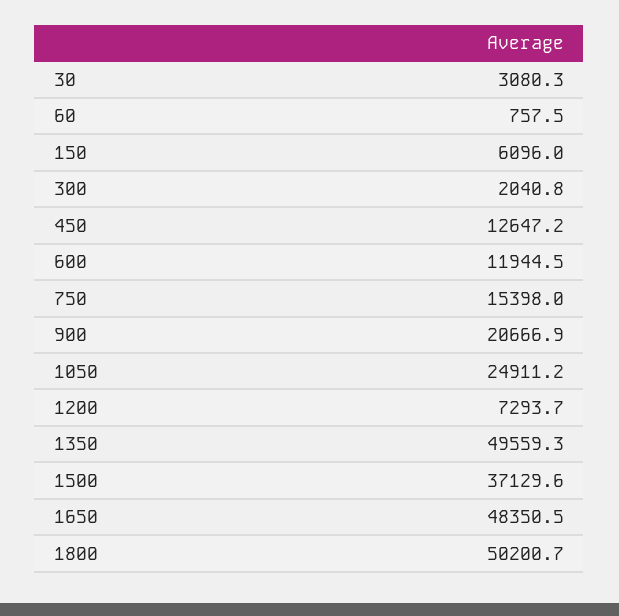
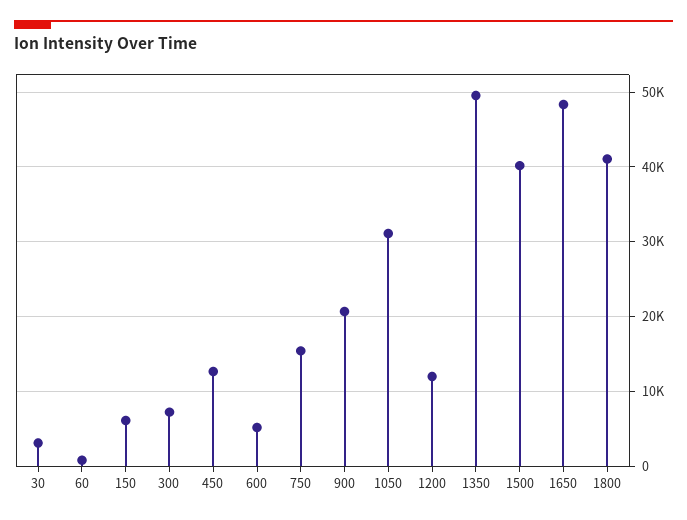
  {
    "30": 3080.3,
    "60": 757.5,
    "150": 6096,
-   "300": 2040.8,
+   "300": 7000,
    "450": 12647.2,
-   "600": 11944.5,
+   "600": 5000,
    "750": 15398,
    "900": 20666.9,
-   "1050": 24911.2,
+   "1050": 31000,
-   "1200": 7293.7,
+   "1200": 12000,
    "1350": 49559.3,
-   "1500": 37129.6,
+   "1500": 40000,
    "1650": 48350.5,
-   "1800": 50200.7
+   "1800": 41000
  }

